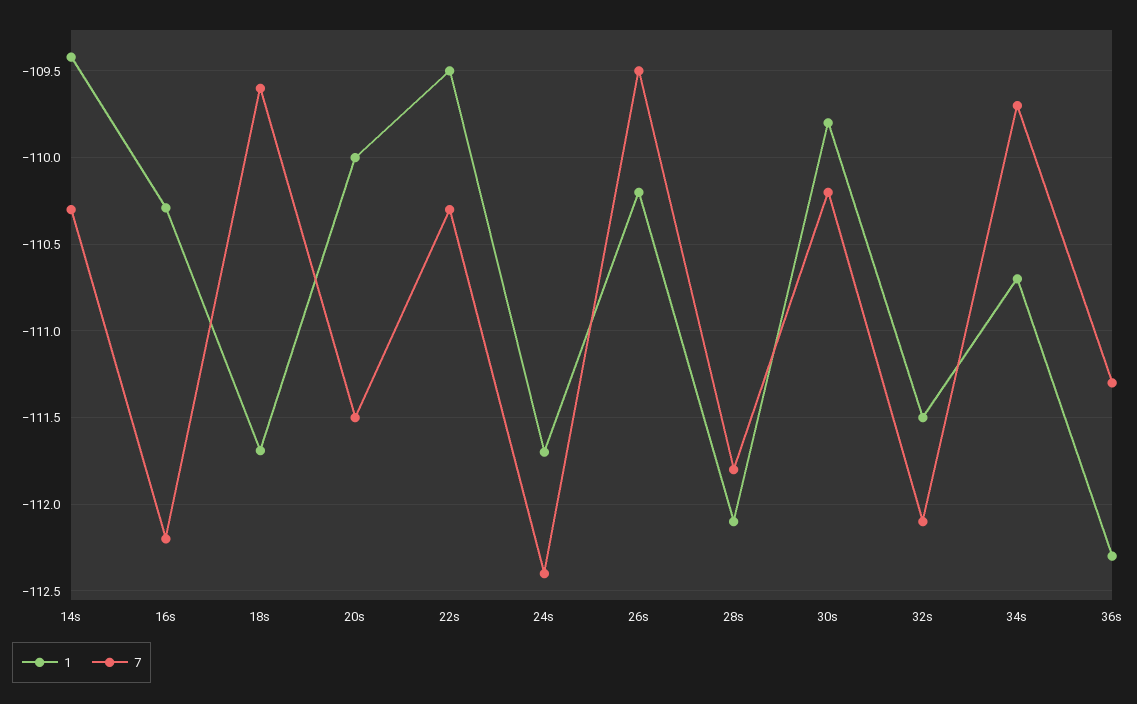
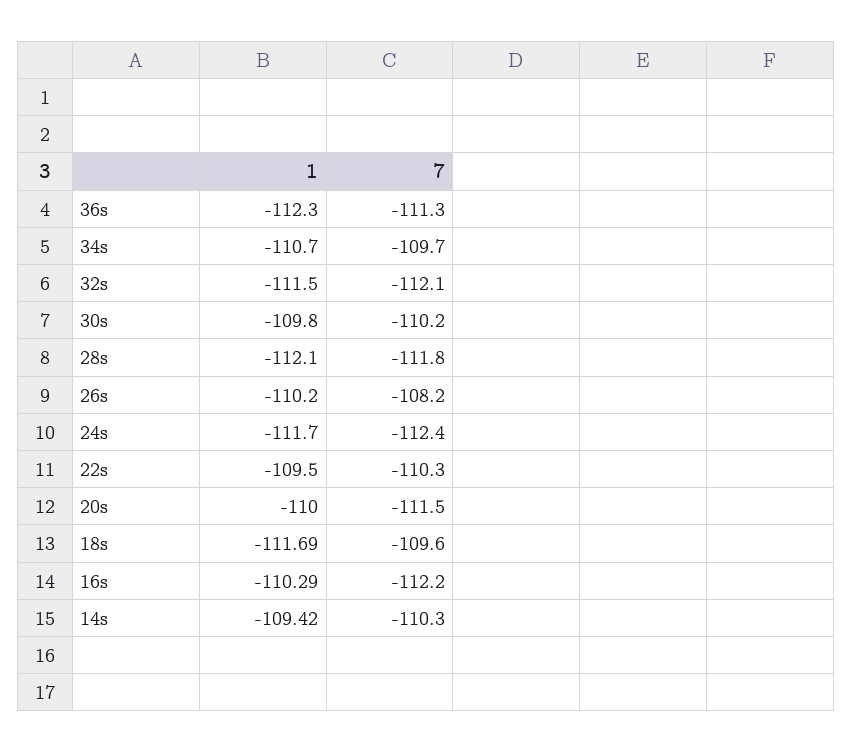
  {
    "1": {
      "14s": -109.42,
      "16s": -110.29,
      "18s": -111.69,
      "20s": -110,
      "22s": -109.5,
      "24s": -111.7,
      "26s": -110.2,
      "28s": -112.1,
      "30s": -109.8,
      "32s": -111.5,
      "34s": -110.7,
      "36s": -112.3
    },
    "7": {
      "14s": -110.3,
      "16s": -112.2,
      "18s": -109.6,
      "20s": -111.5,
      "22s": -110.3,
      "24s": -112.4,
-     "26s": -109.5,
+     "26s": -108.2,
      "28s": -111.8,
      "30s": -110.2,
      "32s": -112.1,
      "34s": -109.7,
      "36s": -111.3
    }
  }

